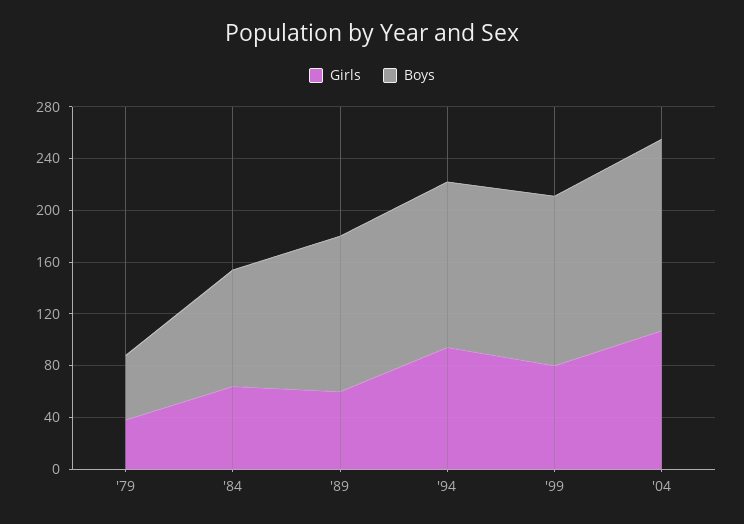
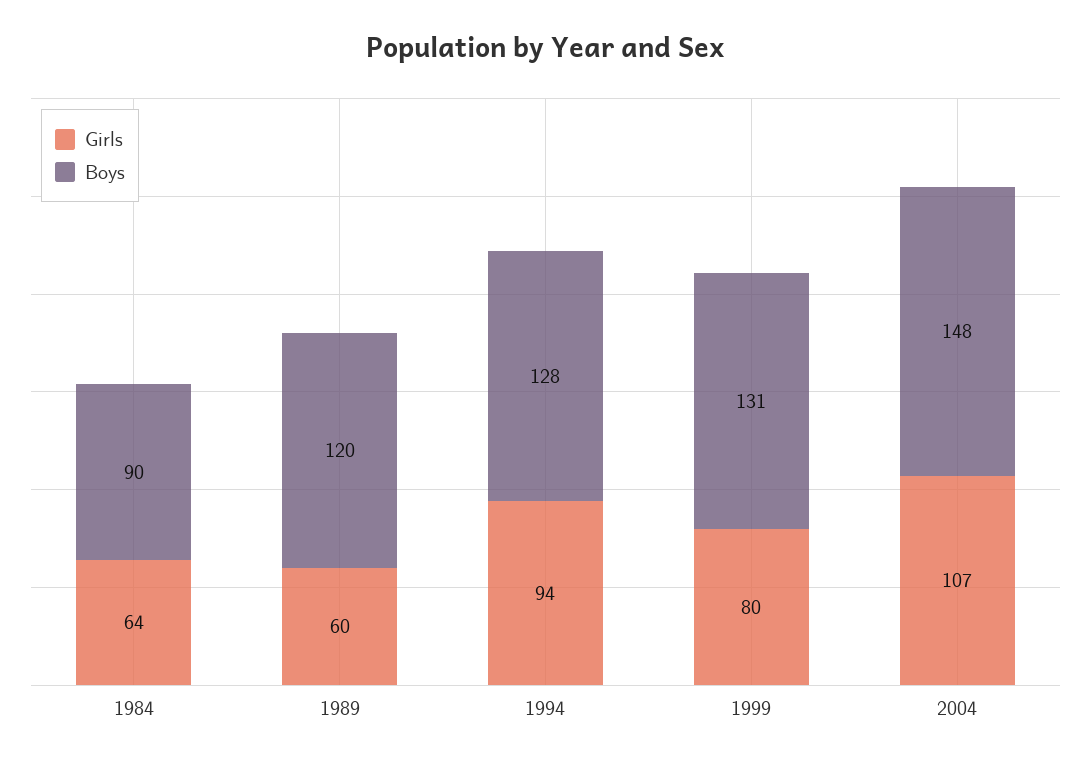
  {
    "Girls": {
-     "'79": 40,
      "'84": 64,
      "'89": 60,
      "'94": 94,
      "'99": 80,
      "'04": 107
    },
    "Boys": {
-     "'79": 50,
      "'84": 90,
      "'89": 120,
      "'94": 128,
      "'99": 131,
      "'04": 148
    }
  }

